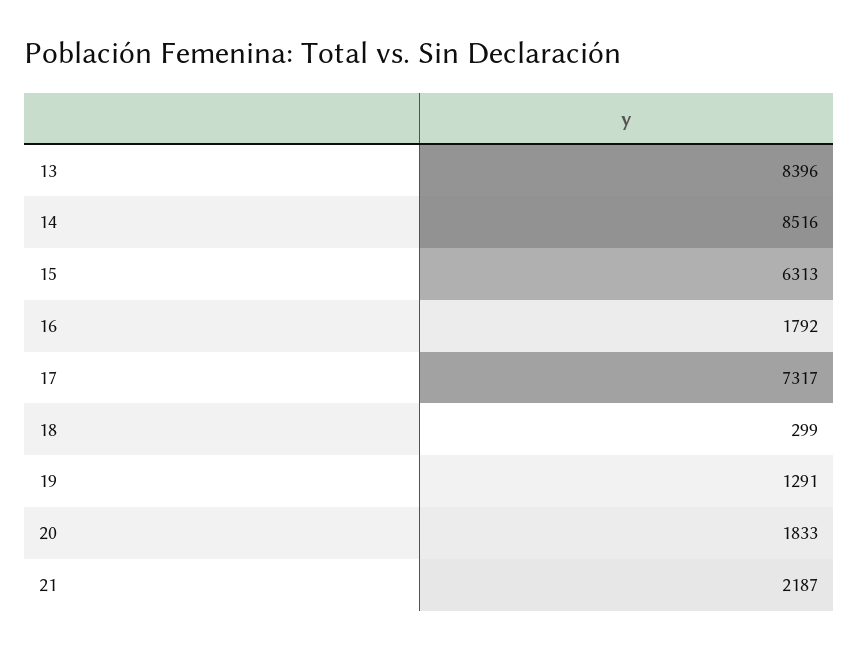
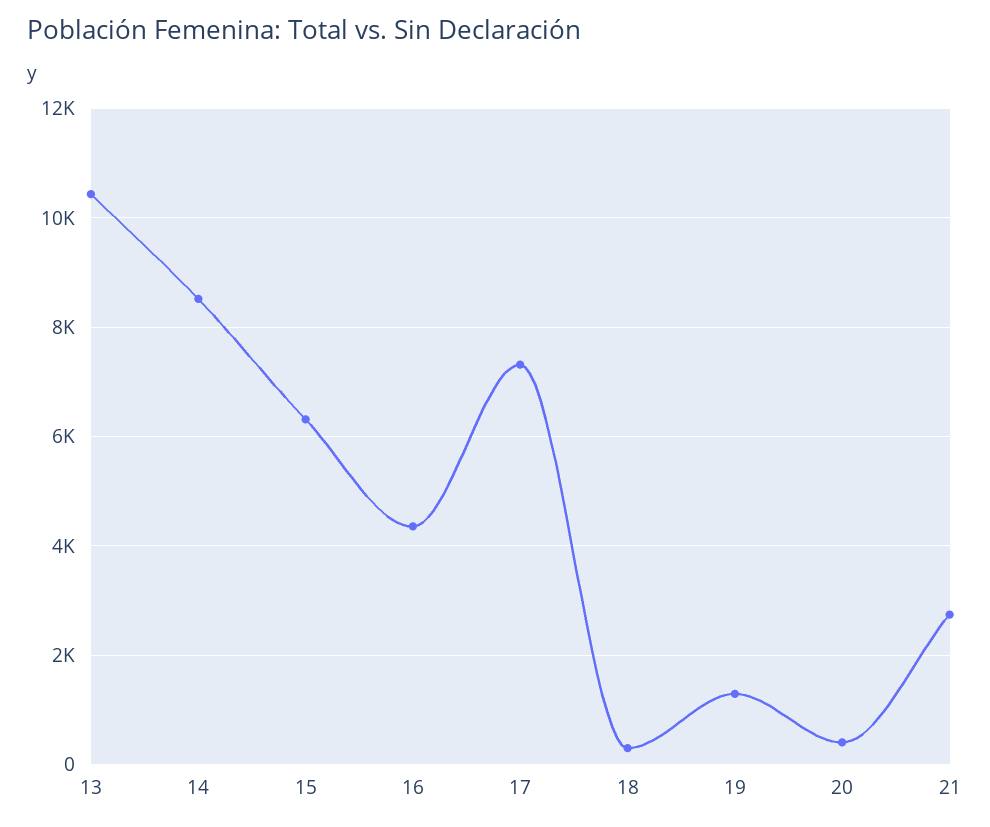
  {
-   "13": 8396,
+   "13": 10400,
    "14": 8516,
    "15": 6313,
-   "16": 1792,
+   "16": 4400,
    "17": 7317,
    "18": 299,
    "19": 1291,
-   "20": 1833,
+   "20": 400,
-   "21": 2187
+   "21": 2800
  }

